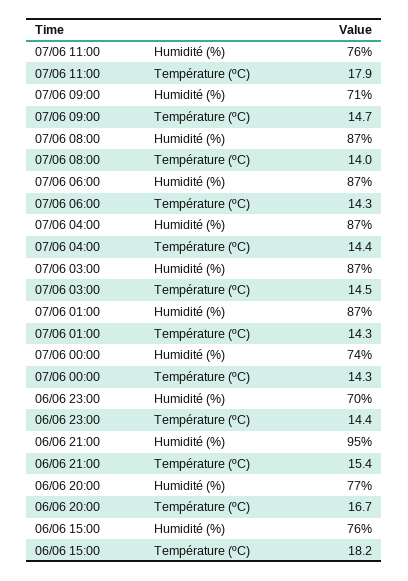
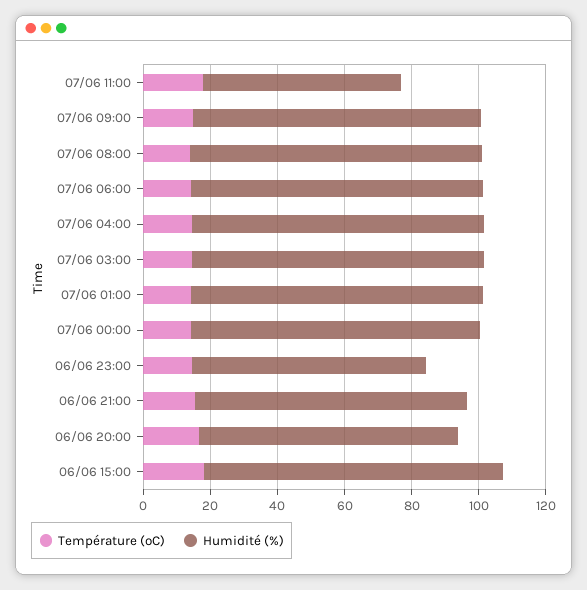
  {
    "Humidité (%)": {
-     "07/06 11:00": 76,
+     "07/06 11:00": 60,
-     "07/06 09:00": 71,
+     "07/06 09:00": 85,
      "07/06 08:00": 87,
      "07/06 06:00": 87,
      "07/06 04:00": 87,
      "07/06 03:00": 87,
      "07/06 01:00": 87,
-     "07/06 00:00": 74,
+     "07/06 00:00": 85,
      "06/06 23:00": 70,
-     "06/06 21:00": 95,
+     "06/06 21:00": 80,
      "06/06 20:00": 77,
-     "06/06 15:00": 76
+     "06/06 15:00": 90
    },
    "Température (ºC)": {
      "07/06 11:00": 17.9,
      "07/06 09:00": 14.7,
      "07/06 08:00": 14,
      "07/06 06:00": 14.3,
      "07/06 04:00": 14.4,
      "07/06 03:00": 14.5,
      "07/06 01:00": 14.3,
      "07/06 00:00": 14.3,
      "06/06 23:00": 14.4,
      "06/06 21:00": 15.4,
      "06/06 20:00": 16.7,
      "06/06 15:00": 18.2
    }
  }

